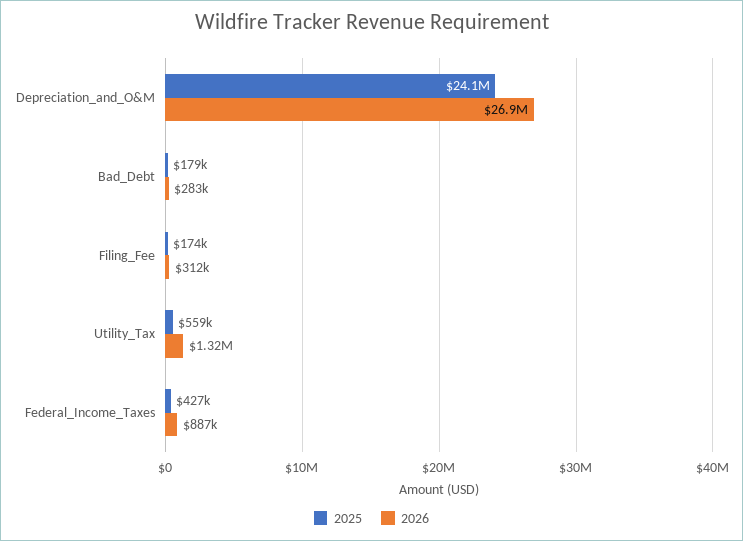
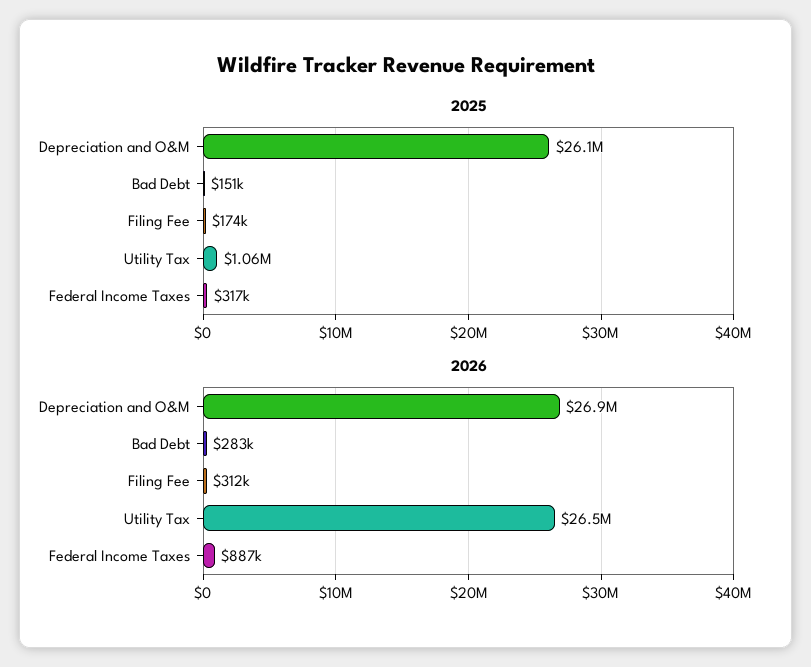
  {
    "2025": {
-     "Depreciation_and_O&M": 24100000,
+     "Depreciation_and_O&M": 26100000,
-     "Bad_Debt": 179000,
+     "Bad_Debt": 151000,
      "Filing_Fee": 174000,
-     "Utility_Tax": 559000,
+     "Utility_Tax": 1060000,
-     "Federal_Income_Taxes": 427000
+     "Federal_Income_Taxes": 317000
    },
    "2026": {
      "Depreciation_and_O&M": 26900000,
      "Bad_Debt": 283000,
      "Filing_Fee": 312000,
-     "Utility_Tax": 1320000,
+     "Utility_Tax": 26500000,
      "Federal_Income_Taxes": 887000
    }
  }

